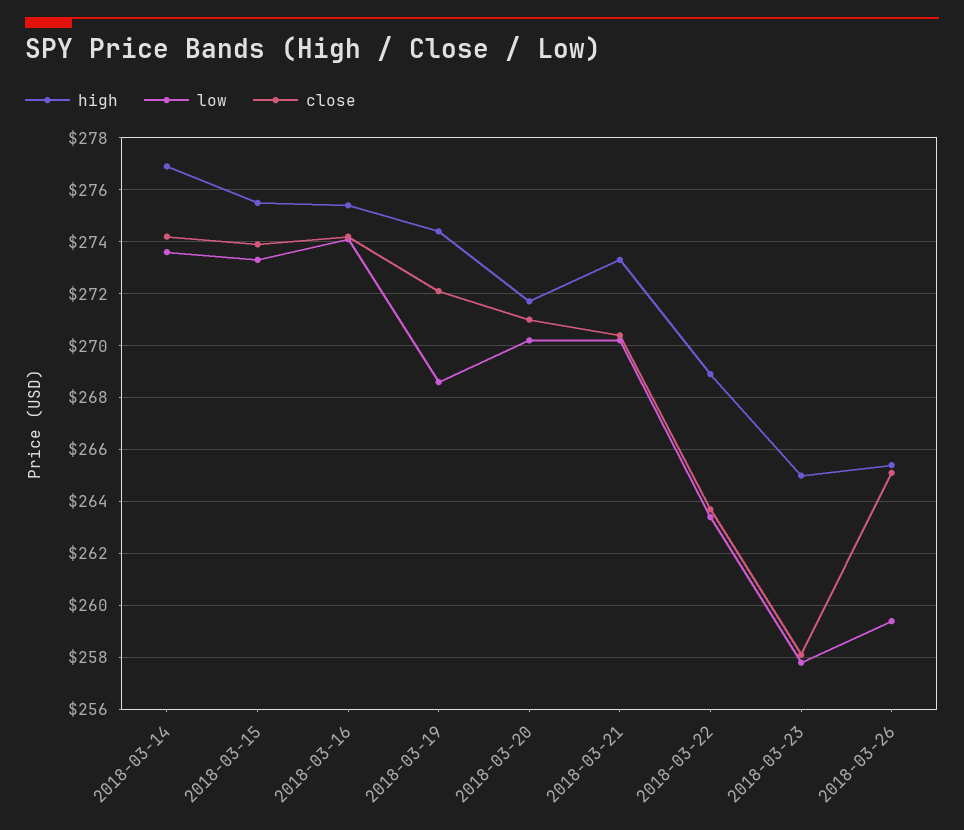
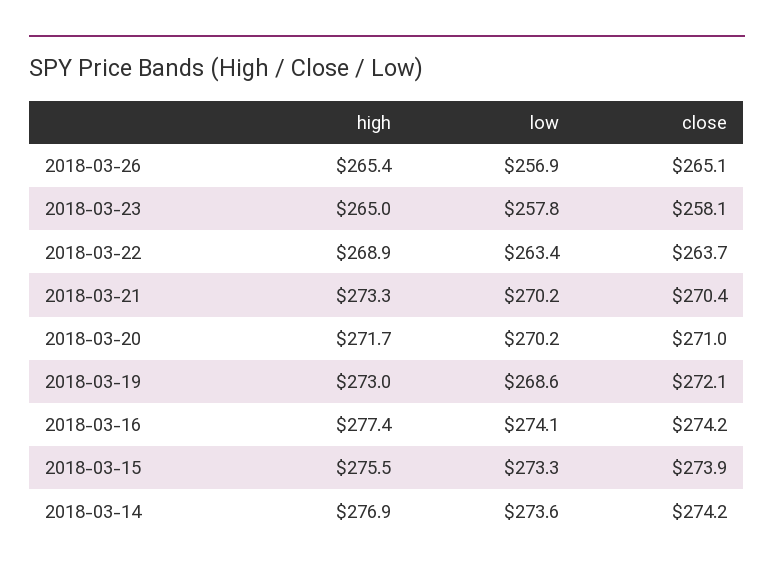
  {
    "high": {
      "2018-03-14": 276.9,
      "2018-03-15": 275.5,
-     "2018-03-16": 275.5,
+     "2018-03-16": 277.4,
-     "2018-03-19": 274.5,
+     "2018-03-19": 273,
      "2018-03-20": 271.7,
      "2018-03-21": 273.3,
      "2018-03-22": 268.9,
      "2018-03-23": 265,
      "2018-03-26": 265.4
    },
    "low": {
      "2018-03-14": 273.6,
      "2018-03-15": 273.3,
      "2018-03-16": 274.1,
      "2018-03-19": 268.6,
      "2018-03-20": 270.2,
      "2018-03-21": 270.2,
      "2018-03-22": 263.4,
      "2018-03-23": 257.8,
-     "2018-03-26": 259.5
+     "2018-03-26": 256.9
    },
    "close": {
      "2018-03-14": 274.2,
      "2018-03-15": 273.9,
      "2018-03-16": 274.2,
      "2018-03-19": 272.1,
      "2018-03-20": 271,
      "2018-03-21": 270.4,
      "2018-03-22": 263.7,
      "2018-03-23": 258.1,
      "2018-03-26": 265.1
    }
  }

